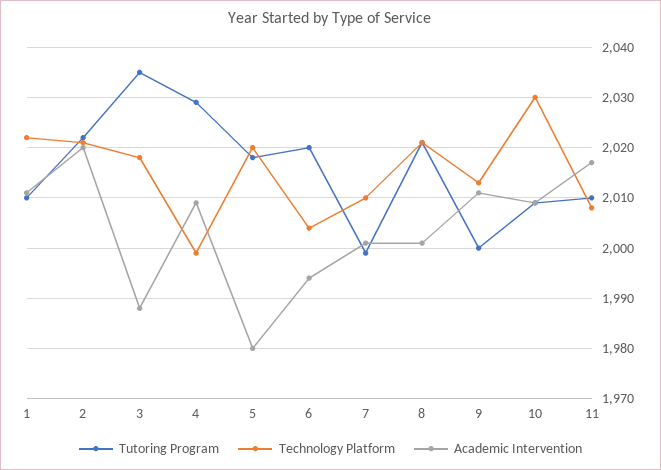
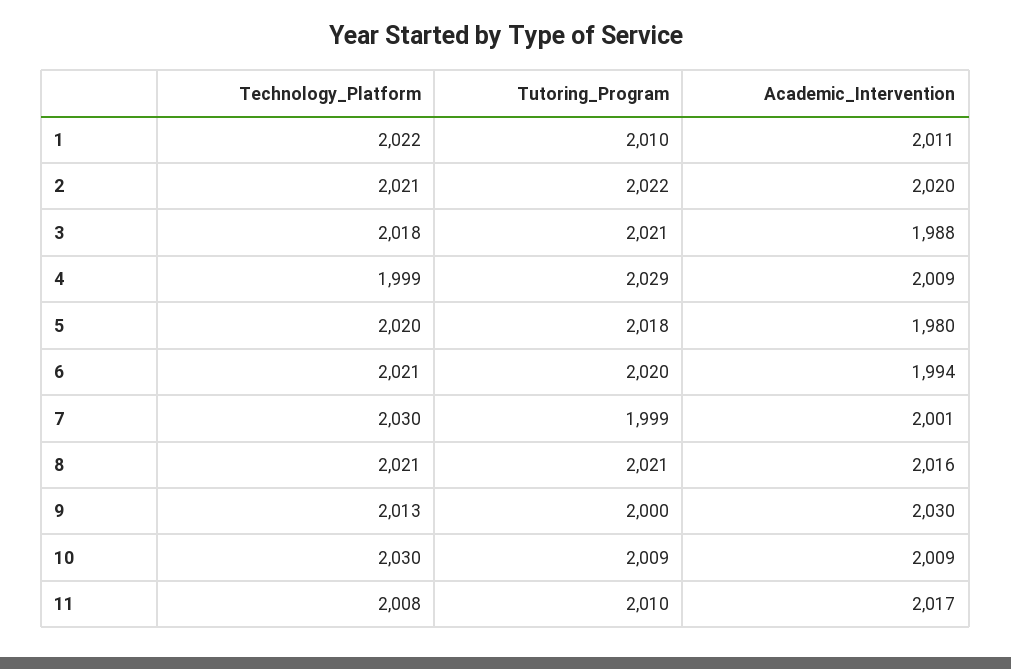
  {
    "Tutoring Program": {
      "1": 2010,
      "2": 2022,
-     "3": 2035,
+     "3": 2021,
      "4": 2029,
      "5": 2018,
      "6": 2020,
      "7": 1999,
      "8": 2021,
      "9": 2000,
      "10": 2009,
      "11": 2010
    },
    "Technology Platform": {
      "1": 2022,
      "2": 2021,
      "3": 2018,
      "4": 1999,
      "5": 2020,
-     "6": 2005,
+     "6": 2021,
-     "7": 2010,
+     "7": 2030,
      "8": 2021,
      "9": 2013,
      "10": 2030,
      "11": 2008
    },
    "Academic Intervention": {
      "1": 2011,
      "2": 2020,
      "3": 1988,
      "4": 2009,
      "5": 1980,
      "6": 1994,
      "7": 2001,
-     "8": 2000,
+     "8": 2016,
-     "9": 2010,
+     "9": 2030,
      "10": 2009,
      "11": 2017
    }
  }

